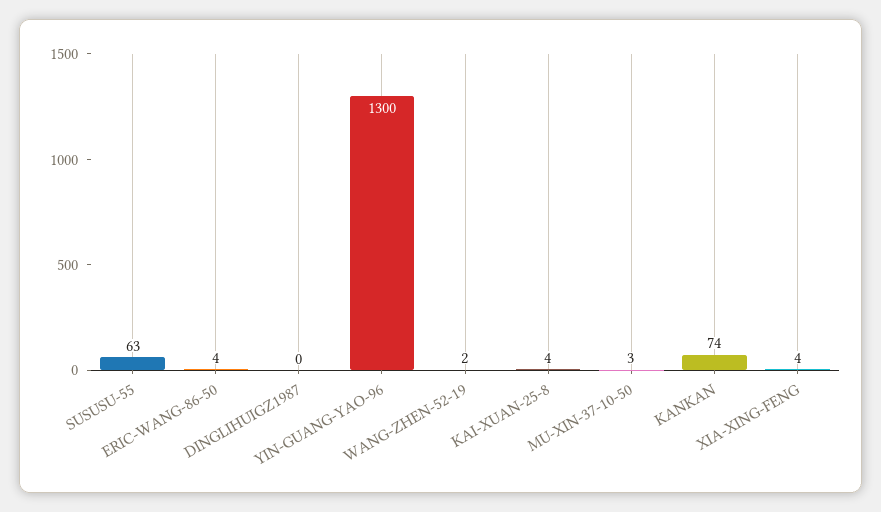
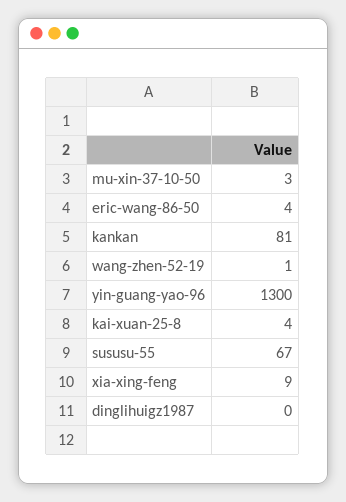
  {
-   "SUSUSU-55": 63,
+   "SUSUSU-55": 67,
    "ERIC-WANG-86-50": 4,
    "DINGLIHUIGZ1987": 0,
    "YIN-GUANG-YAO-96": 1300,
-   "WANG-ZHEN-52-19": 2,
+   "WANG-ZHEN-52-19": 1,
    "KAI-XUAN-25-8": 4,
    "MU-XIN-37-10-50": 3,
-   "KANKAN": 74,
+   "KANKAN": 81,
-   "XIA-XING-FENG": 4
+   "XIA-XING-FENG": 9
  }

